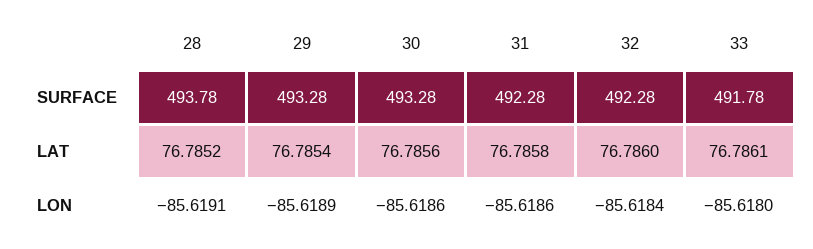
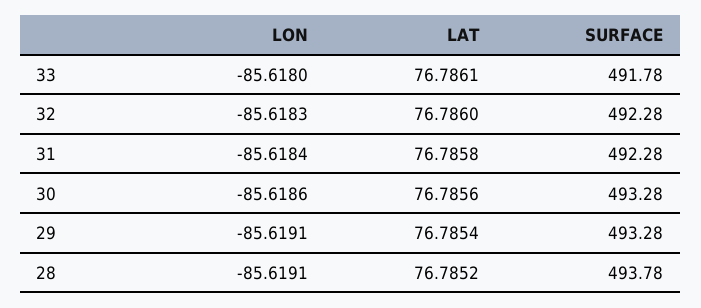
  {
    "28": {
      "SURFACE": 493.78,
      "LAT": 76.7852,
      "LON": -85.6191
    },
    "29": {
      "SURFACE": 493.28,
      "LAT": 76.7854,
-     "LON": -85.6189
+     "LON": -85.6191
    },
    "30": {
      "SURFACE": 493.28,
      "LAT": 76.7856,
      "LON": -85.6186
    },
    "31": {
      "SURFACE": 492.28,
      "LAT": 76.7858,
-     "LON": -85.6186
+     "LON": -85.6184
    },
    "32": {
      "SURFACE": 492.28,
      "LAT": 76.786,
-     "LON": -85.6184
+     "LON": -85.6183
    },
    "33": {
      "SURFACE": 491.78,
      "LAT": 76.7861,
      "LON": -85.618
    }
  }

